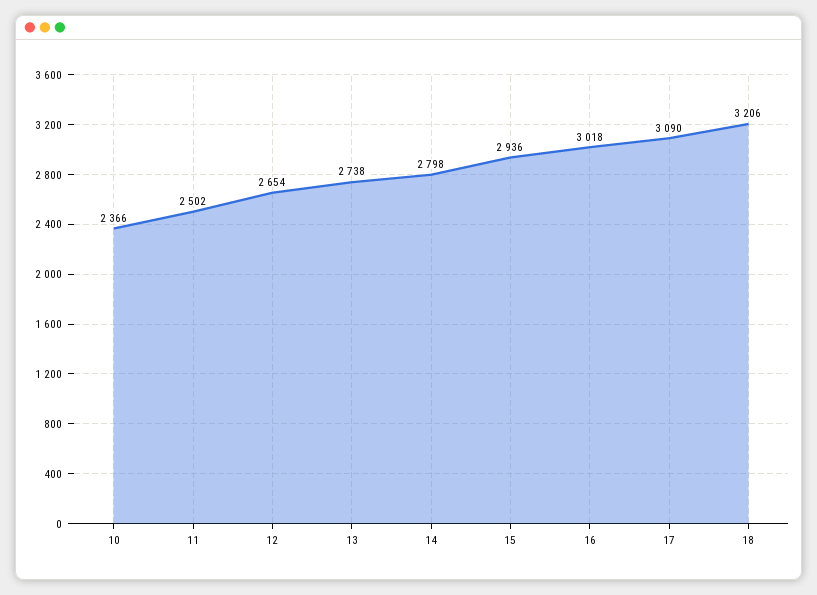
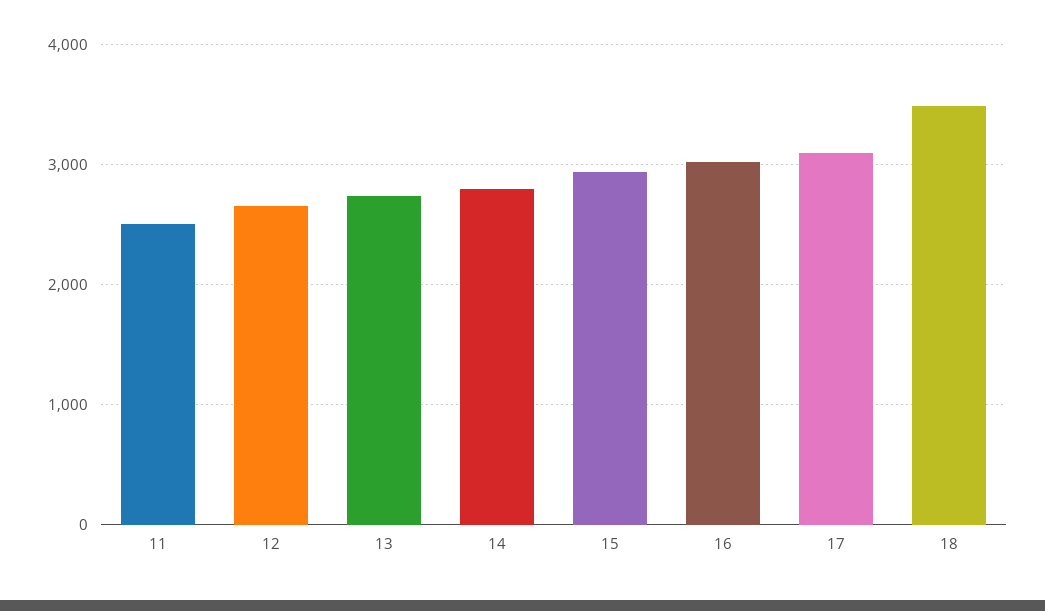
  {
-   "10": 2366,
    "11": 2502,
    "12": 2654,
    "13": 2738,
    "14": 2798,
    "15": 2936,
    "16": 3018,
    "17": 3090,
-   "18": 3206
+   "18": 3500
  }

